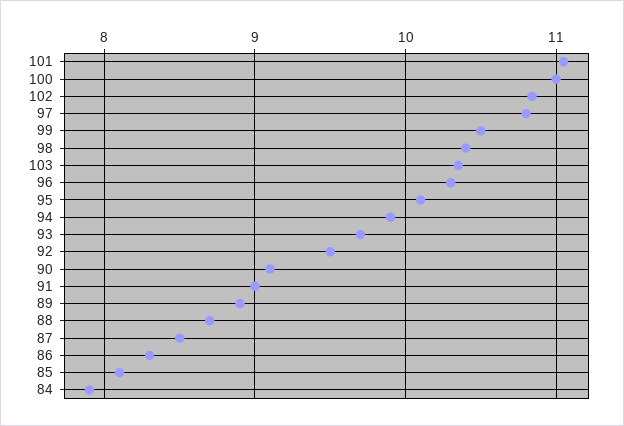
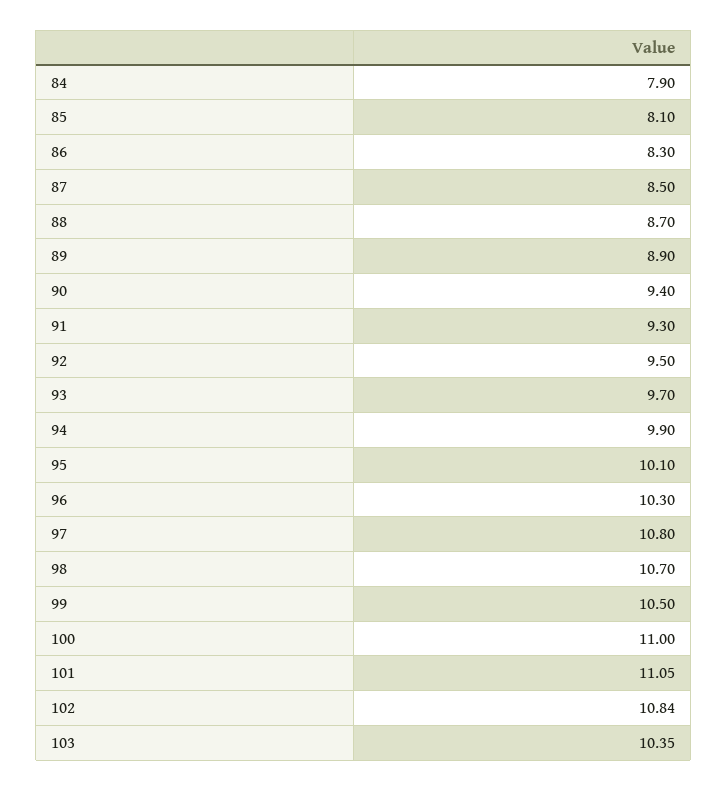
  {
    "101": 11.05,
    "100": 11,
    "102": 10.84,
    "97": 10.8,
    "99": 10.5,
-   "98": 10.4,
+   "98": 10.7,
    "103": 10.35,
    "96": 10.3,
    "95": 10.1,
    "94": 9.9,
    "93": 9.7,
    "92": 9.5,
-   "90": 9.1,
+   "90": 9.4,
-   "91": 9,
+   "91": 9.3,
    "89": 8.9,
    "88": 8.7,
    "87": 8.5,
    "86": 8.3,
    "85": 8.1,
    "84": 7.9
  }

